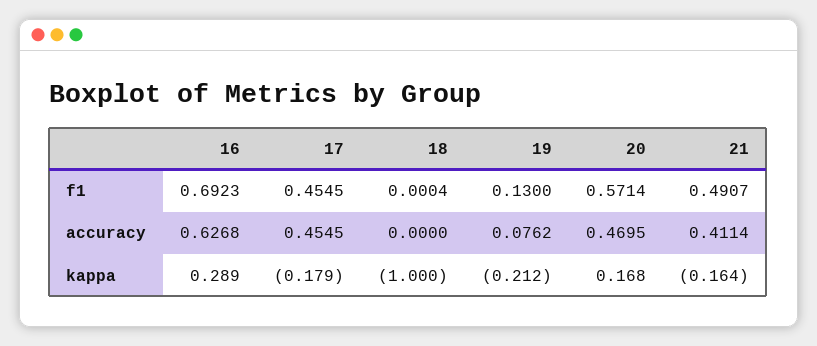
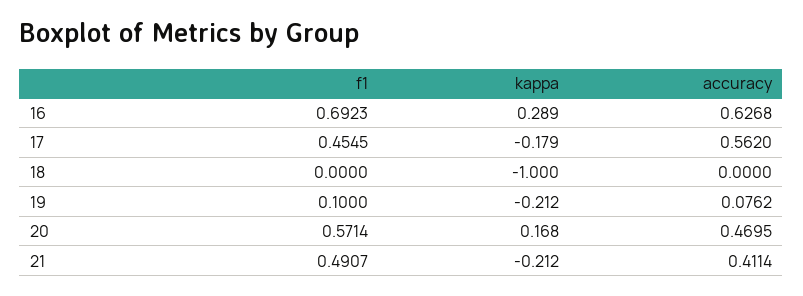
  {
    "16": {
      "f1": 0.6923,
      "accuracy": 0.6268,
      "kappa": 0.289
    },
    "17": {
      "f1": 0.4545,
-     "accuracy": 0.4545,
+     "accuracy": 0.562,
      "kappa": -0.179
    },
    "18": {
-     "f1": 0.0004,
+     "f1": 0,
      "accuracy": 0,
      "kappa": -1
    },
    "19": {
-     "f1": 0.13,
+     "f1": 0.1,
      "accuracy": 0.0762,
      "kappa": -0.212
    },
    "20": {
      "f1": 0.5714,
      "accuracy": 0.4695,
      "kappa": 0.168
    },
    "21": {
      "f1": 0.4907,
      "accuracy": 0.4114,
-     "kappa": -0.164
+     "kappa": -0.212
    }
  }

